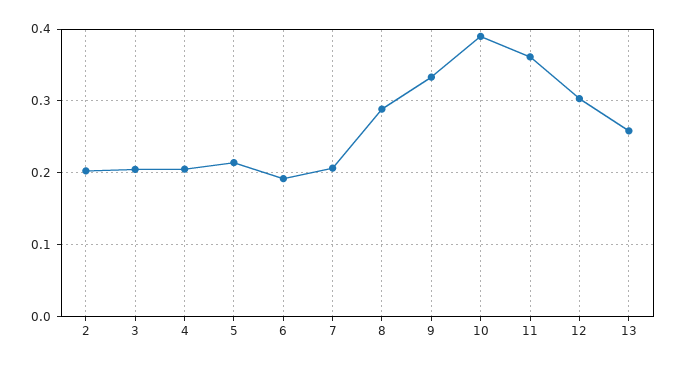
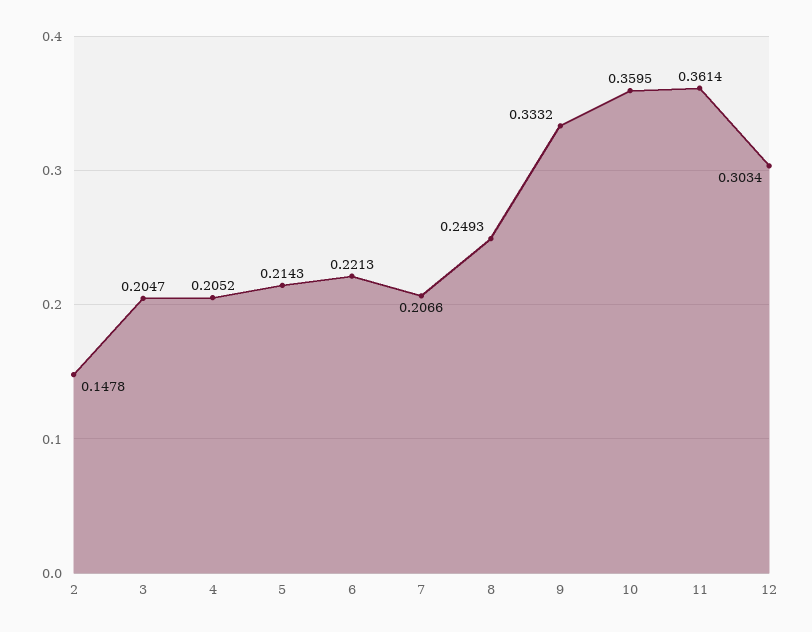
  {
-   "2": 0.2,
+   "2": 0.1478,
    "3": 0.2047,
    "4": 0.2052,
    "5": 0.2143,
-   "6": 0.19,
+   "6": 0.2213,
    "7": 0.2066,
-   "8": 0.29,
+   "8": 0.2493,
    "9": 0.3332,
-   "10": 0.39,
+   "10": 0.3595,
    "11": 0.3614,
-   "12": 0.3034,
+   "12": 0.3034
-   "13": 0.26
  }

